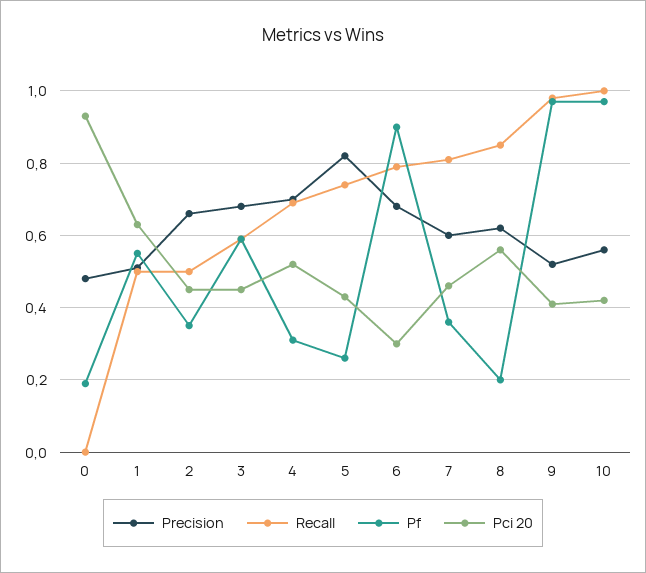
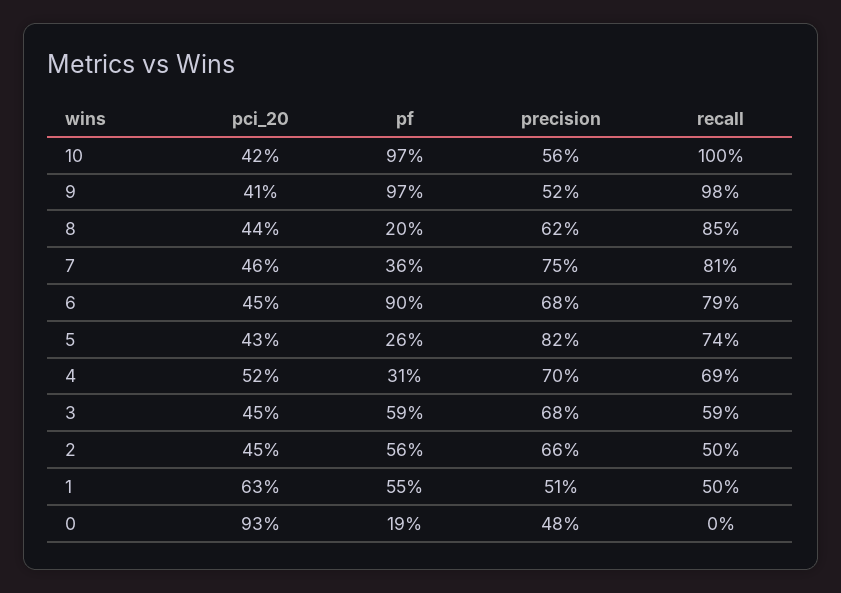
  {
    "Precision": {
      "0": 0.48,
      "1": 0.51,
      "2": 0.66,
      "3": 0.68,
      "4": 0.7,
      "5": 0.82,
      "6": 0.68,
-     "7": 0.6,
+     "7": 0.75,
      "8": 0.62,
      "9": 0.52,
      "10": 0.56
    },
    "Recall": {
      "0": 0,
      "1": 0.5,
      "2": 0.5,
      "3": 0.59,
      "4": 0.69,
      "5": 0.74,
      "6": 0.79,
      "7": 0.81,
      "8": 0.85,
      "9": 0.98,
      "10": 1
    },
    "Pf": {
      "0": 0.19,
      "1": 0.55,
-     "2": 0.35,
+     "2": 0.56,
      "3": 0.59,
      "4": 0.31,
      "5": 0.26,
      "6": 0.9,
      "7": 0.36,
      "8": 0.2,
      "9": 0.97,
      "10": 0.97
    },
    "Pci 20": {
      "0": 0.93,
      "1": 0.63,
      "2": 0.45,
      "3": 0.45,
      "4": 0.52,
      "5": 0.43,
-     "6": 0.3,
+     "6": 0.45,
      "7": 0.46,
-     "8": 0.55,
+     "8": 0.44,
      "9": 0.41,
      "10": 0.42
    }
  }

